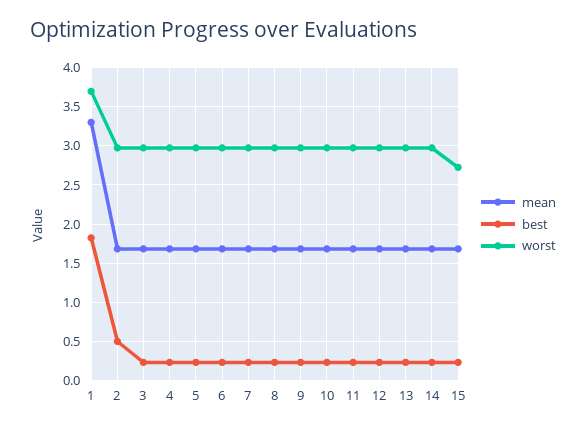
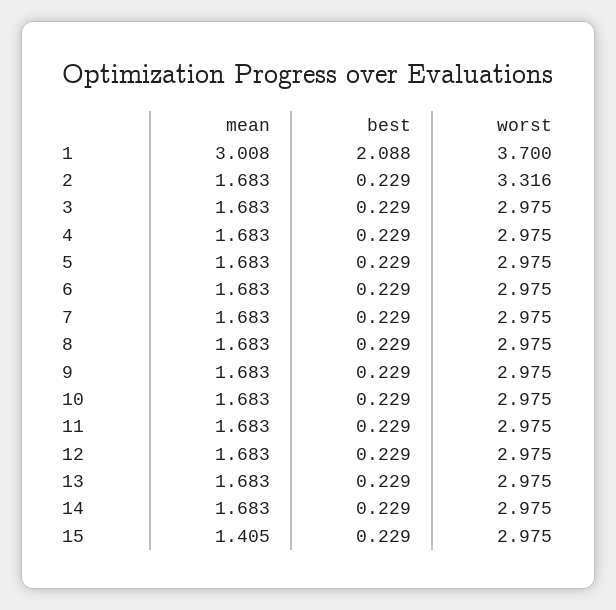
  {
    "mean": {
-     "1": 3.3,
+     "1": 3.008,
      "2": 1.683,
      "3": 1.683,
      "4": 1.683,
      "5": 1.683,
      "6": 1.683,
      "7": 1.683,
      "8": 1.683,
      "9": 1.683,
      "10": 1.683,
      "11": 1.683,
      "12": 1.683,
      "13": 1.683,
      "14": 1.683,
-     "15": 1.7
+     "15": 1.405
    },
    "best": {
-     "1": 1.8,
+     "1": 2.088,
-     "2": 0.5,
+     "2": 0.229,
      "3": 0.229,
      "4": 0.229,
      "5": 0.229,
      "6": 0.229,
      "7": 0.229,
      "8": 0.229,
      "9": 0.229,
      "10": 0.229,
      "11": 0.229,
      "12": 0.229,
      "13": 0.229,
      "14": 0.229,
      "15": 0.229
    },
    "worst": {
      "1": 3.7,
-     "2": 3,
+     "2": 3.316,
      "3": 2.975,
      "4": 2.975,
      "5": 2.975,
      "6": 2.975,
      "7": 2.975,
      "8": 2.975,
      "9": 2.975,
      "10": 2.975,
      "11": 2.975,
      "12": 2.975,
      "13": 2.975,
      "14": 2.975,
-     "15": 2.7
+     "15": 2.975
    }
  }

